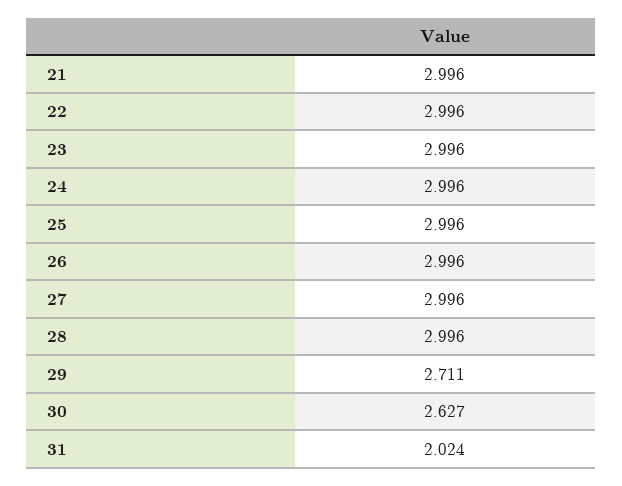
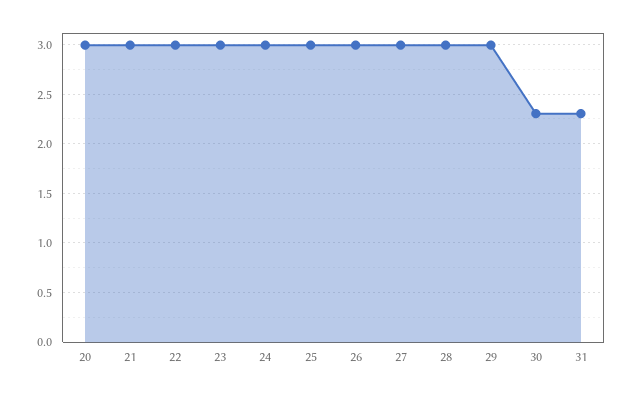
  {
    "21": 2.996,
    "22": 2.996,
    "23": 2.996,
    "24": 2.996,
    "25": 2.996,
    "26": 2.996,
    "27": 2.996,
    "28": 2.996,
-   "29": 2.711,
+   "29": 3,
-   "30": 2.627,
+   "30": 2.3,
-   "31": 2.024
+   "31": 2.3,
+   "20": 3
  }

